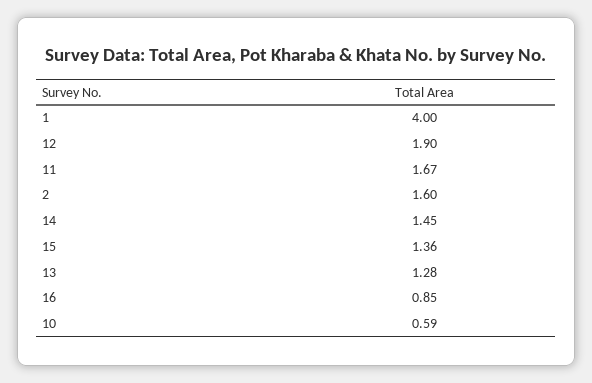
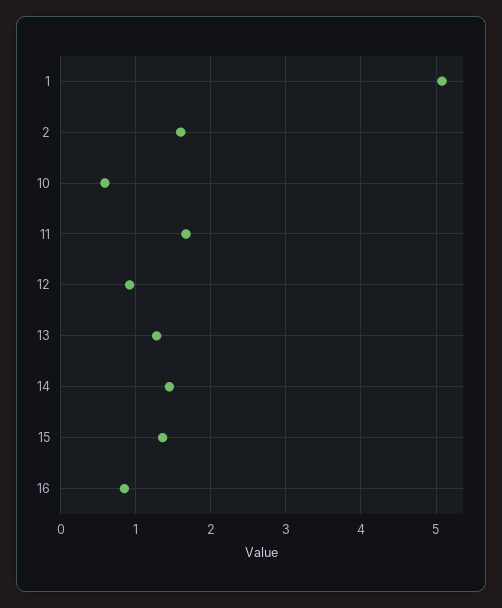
  {
-   "1": 4,
+   "1": 5.1,
-   "12": 1.9,
+   "12": 0.9,
    "11": 1.67,
    "2": 1.6,
    "14": 1.45,
    "15": 1.36,
    "13": 1.28,
    "16": 0.85,
    "10": 0.59
  }

